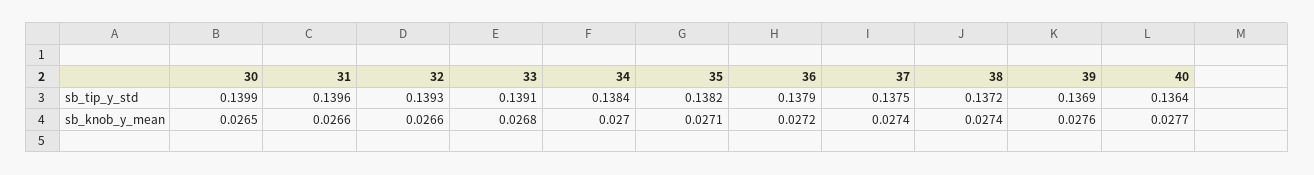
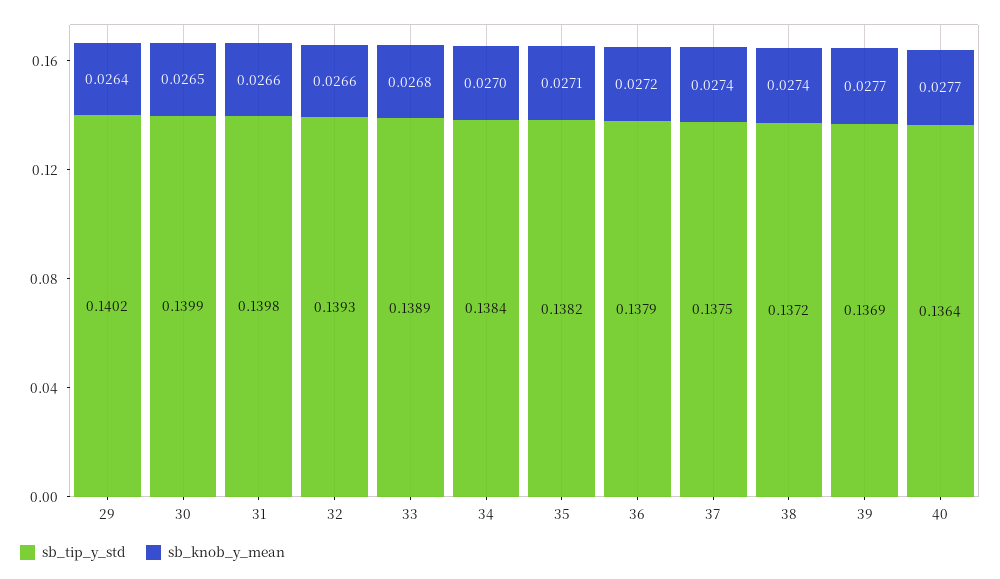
  {
    "sb_tip_y_std": {
      "30": 0.1399,
-     "31": 0.1396,
+     "31": 0.1398,
      "32": 0.1393,
-     "33": 0.1391,
+     "33": 0.1389,
      "34": 0.1384,
      "35": 0.1382,
      "36": 0.1379,
      "37": 0.1375,
      "38": 0.1372,
      "39": 0.1369,
-     "40": 0.1364
+     "40": 0.1364,
+     "29": 0.1402
    },
    "sb_knob_y_mean": {
      "30": 0.0265,
      "31": 0.0266,
      "32": 0.0266,
      "33": 0.0268,
      "34": 0.027,
      "35": 0.0271,
      "36": 0.0272,
      "37": 0.0274,
      "38": 0.0274,
-     "39": 0.0276,
+     "39": 0.0277,
-     "40": 0.0277
+     "40": 0.0277,
+     "29": 0.0264
    }
  }

